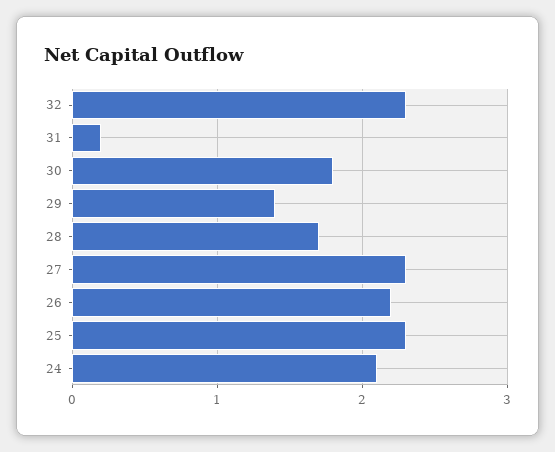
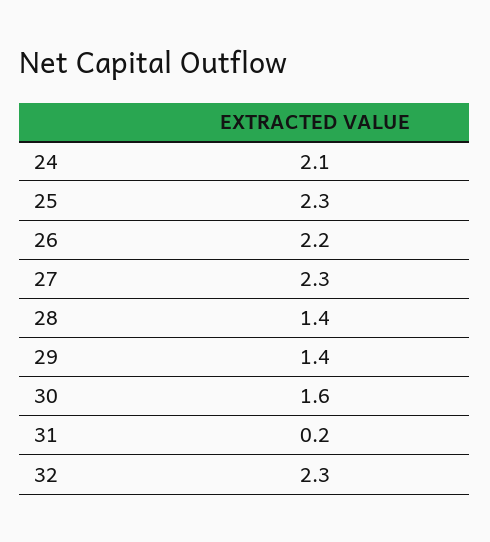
  {
    "32": 2.3,
    "31": 0.2,
-   "30": 1.8,
+   "30": 1.6,
    "29": 1.4,
-   "28": 1.7,
+   "28": 1.4,
    "27": 2.3,
    "26": 2.2,
    "25": 2.3,
    "24": 2.1
  }

